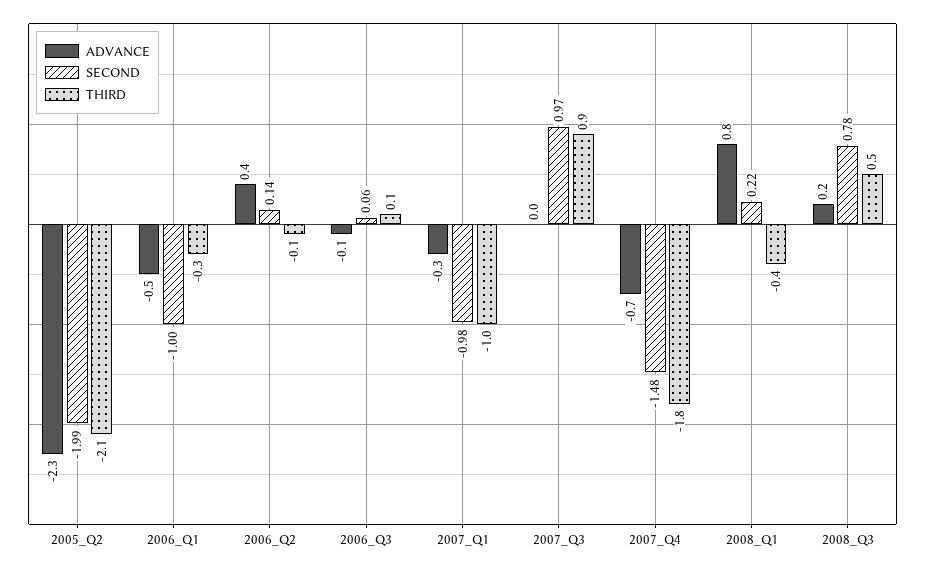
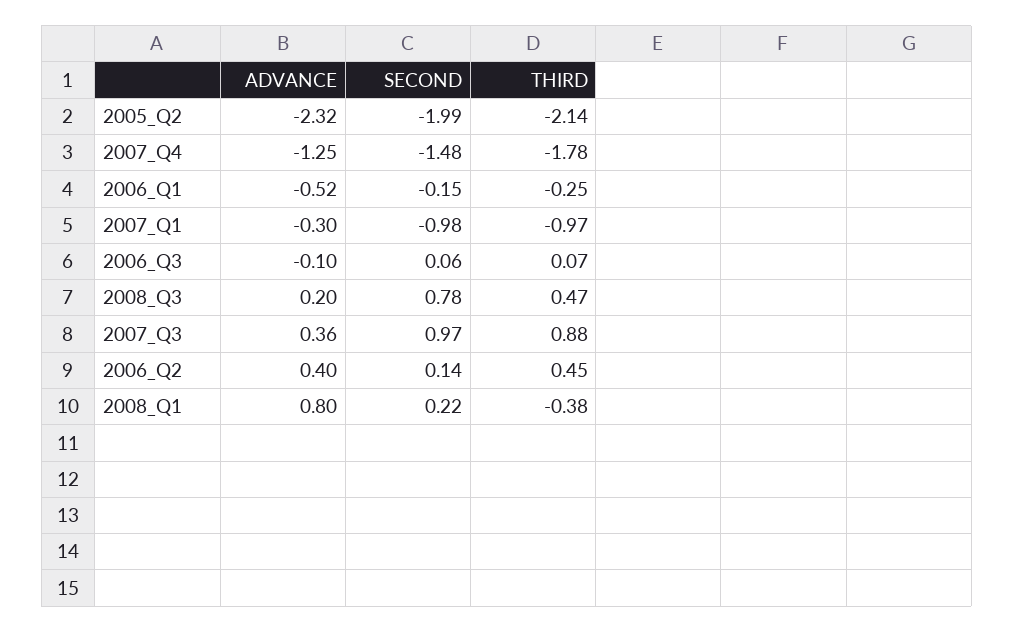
  {
    "ADVANCE": {
      "2005_Q2": -2.32,
      "2006_Q1": -0.52,
      "2006_Q2": 0.4,
      "2006_Q3": -0.1,
      "2007_Q1": -0.3,
-     "2007_Q3": 0,
+     "2007_Q3": 0.36,
-     "2007_Q4": -0.7,
+     "2007_Q4": -1.25,
      "2008_Q1": 0.8,
      "2008_Q3": 0.2
    },
    "SECOND": {
      "2005_Q2": -1.99,
-     "2006_Q1": -1,
+     "2006_Q1": -0.15,
      "2006_Q2": 0.14,
      "2006_Q3": 0.06,
      "2007_Q1": -0.98,
      "2007_Q3": 0.97,
      "2007_Q4": -1.48,
      "2008_Q1": 0.22,
      "2008_Q3": 0.78
    },
    "THIRD": {
      "2005_Q2": -2.14,
      "2006_Q1": -0.25,
-     "2006_Q2": -0.1,
+     "2006_Q2": 0.45,
      "2006_Q3": 0.07,
      "2007_Q1": -0.97,
      "2007_Q3": 0.88,
      "2007_Q4": -1.78,
      "2008_Q1": -0.38,
      "2008_Q3": 0.47
    }
  }

